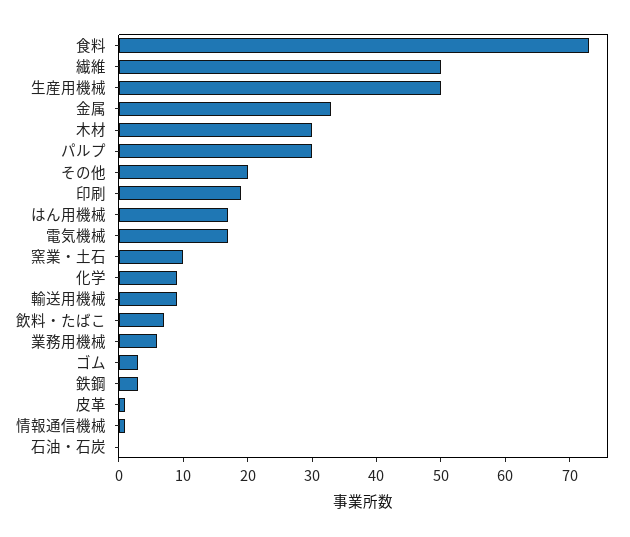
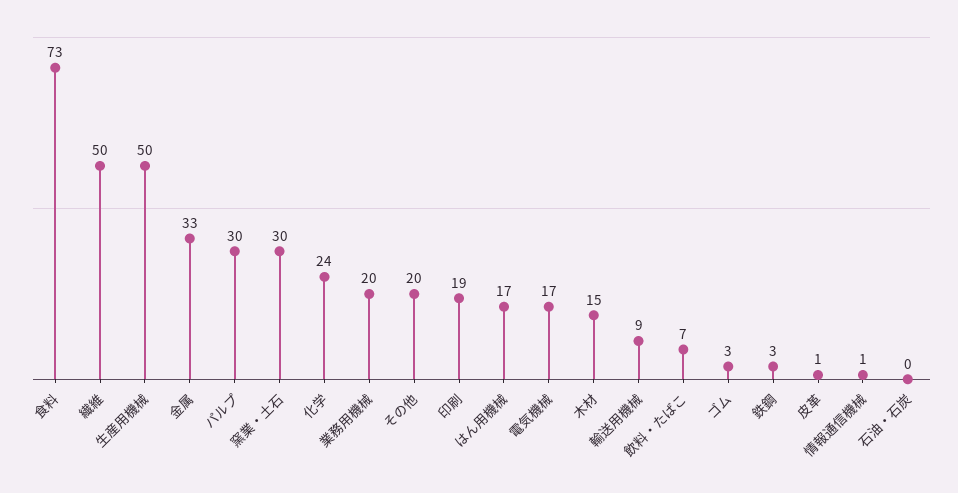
  {
    "食料": 73,
    "繊維": 50,
    "生産用機械": 50,
    "金属": 33,
-   "木材": 30,
+   "木材": 15,
    "パルプ": 30,
    "その他": 20,
    "印刷": 19,
    "はん用機械": 17,
    "電気機械": 17,
-   "窯業・土石": 10,
+   "窯業・土石": 30,
-   "化学": 10,
+   "化学": 24,
    "輸送用機械": 9,
    "飲料・たばこ": 7,
-   "業務用機械": 5,
+   "業務用機械": 20,
    "ゴム": 3,
    "鉄鋼": 3,
    "皮革": 1,
    "情報通信機械": 1,
    "石油・石炭": 0
  }

